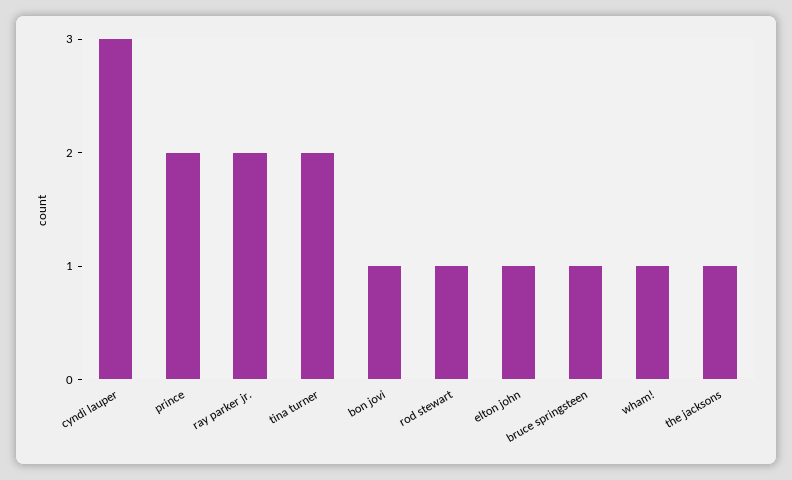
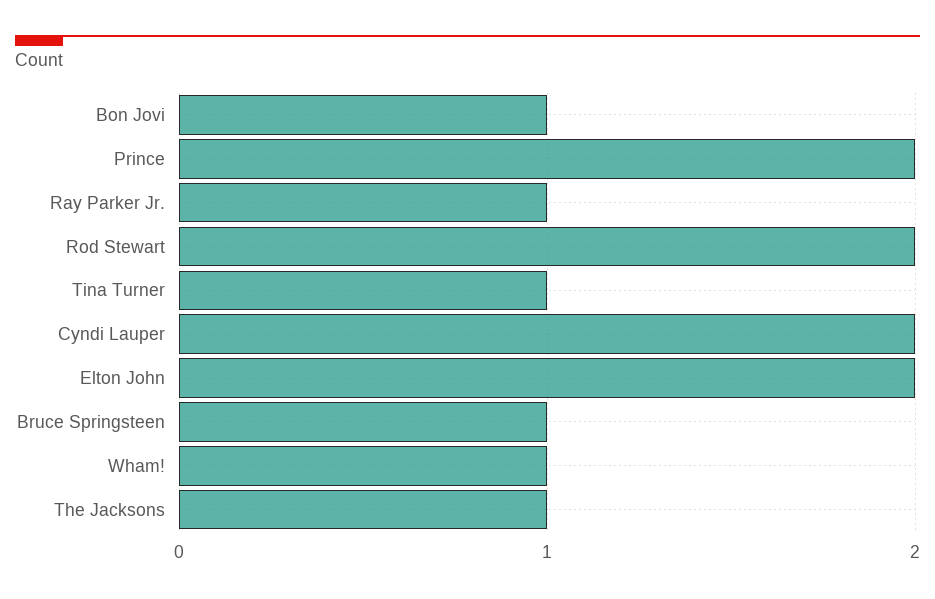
  {
-   "cyndi lauper": 3,
+   "cyndi lauper": 2,
    "prince": 2,
-   "ray parker jr.": 2,
+   "ray parker jr.": 1,
-   "tina turner": 2,
+   "tina turner": 1,
    "bon jovi": 1,
-   "rod stewart": 1,
+   "rod stewart": 2,
-   "elton john": 1,
+   "elton john": 2,
    "bruce springsteen": 1,
    "wham!": 1,
    "the jacksons": 1
  }

